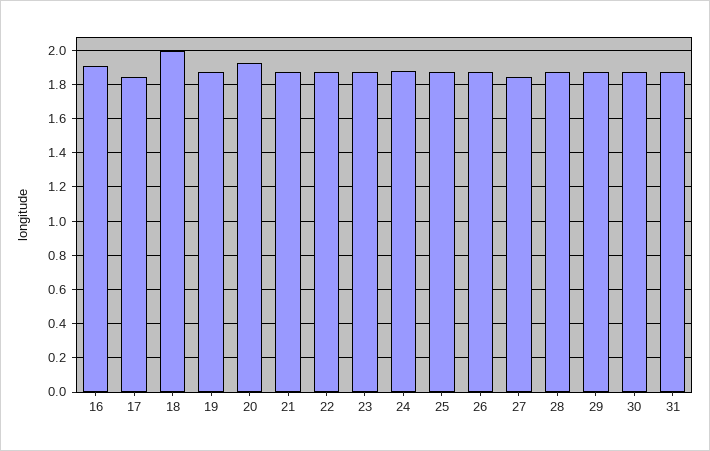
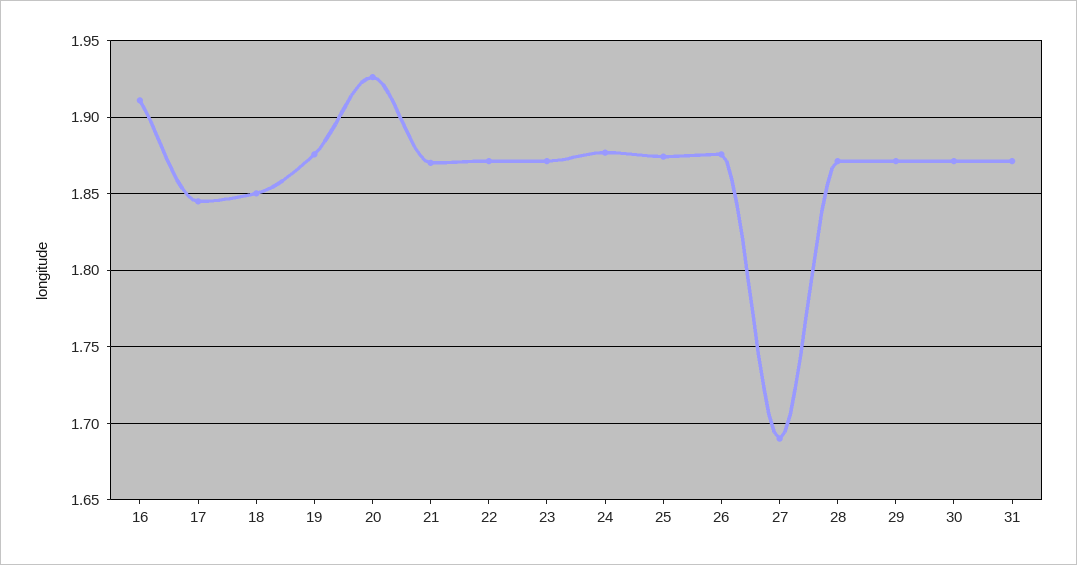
  {
    "16": 1.91,
    "17": 1.845,
-   "18": 2,
+   "18": 1.85,
    "19": 1.875,
    "20": 1.925,
    "21": 1.87,
    "22": 1.87,
    "23": 1.87,
    "24": 1.875,
    "25": 1.875,
    "26": 1.875,
-   "27": 1.85,
+   "27": 1.69,
    "28": 1.87,
    "29": 1.87,
    "30": 1.87,
    "31": 1.87
  }

